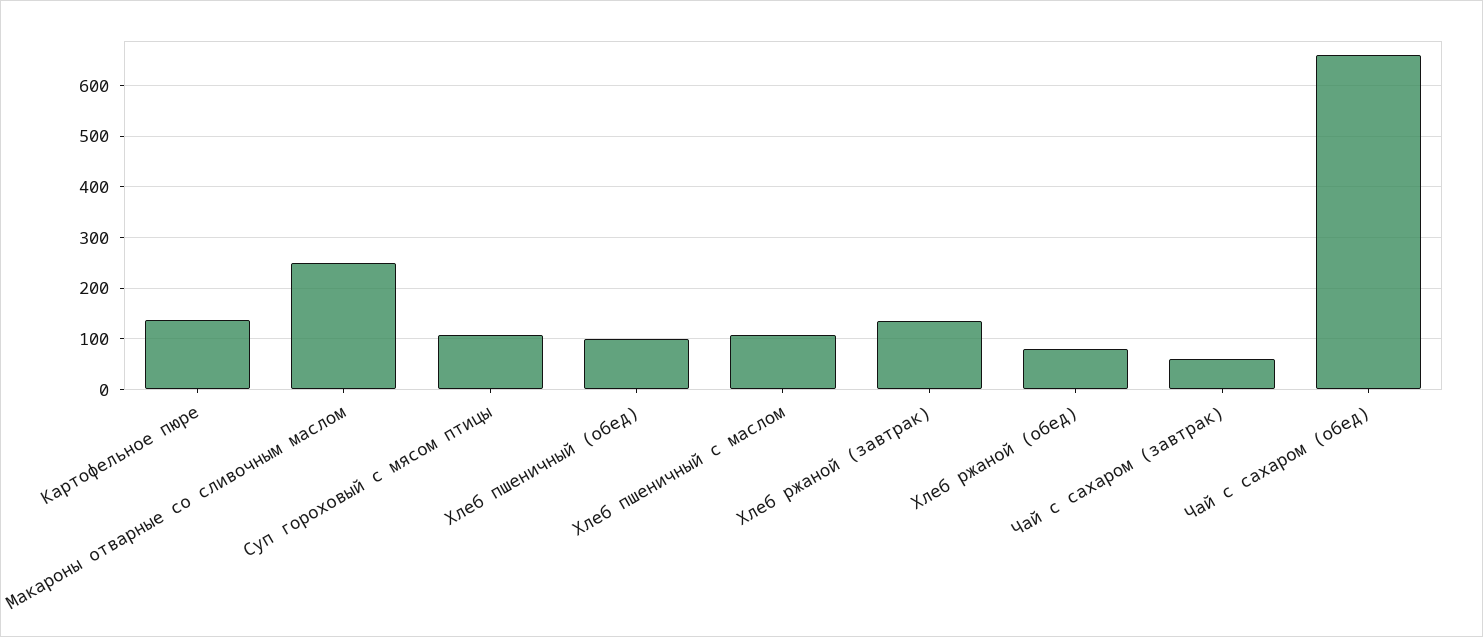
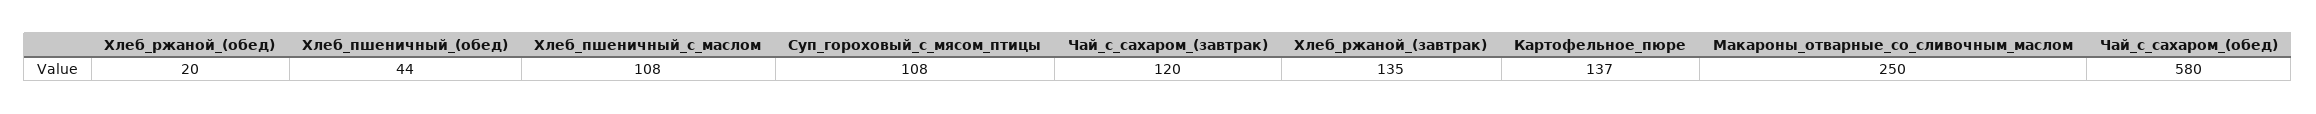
  {
    "Картофельное пюре": 137,
    "Макароны отварные со сливочным маслом": 250,
    "Суп гороховый с мясом птицы": 108,
-   "Хлеб пшеничный (обед)": 100,
+   "Хлеб пшеничный (обед)": 44,
    "Хлеб пшеничный с маслом": 108,
    "Хлеб ржаной (завтрак)": 135,
-   "Хлеб ржаной (обед)": 80,
+   "Хлеб ржаной (обед)": 20,
-   "Чай с сахаром (завтрак)": 60,
+   "Чай с сахаром (завтрак)": 120,
-   "Чай с сахаром (обед)": 660
+   "Чай с сахаром (обед)": 580
  }

